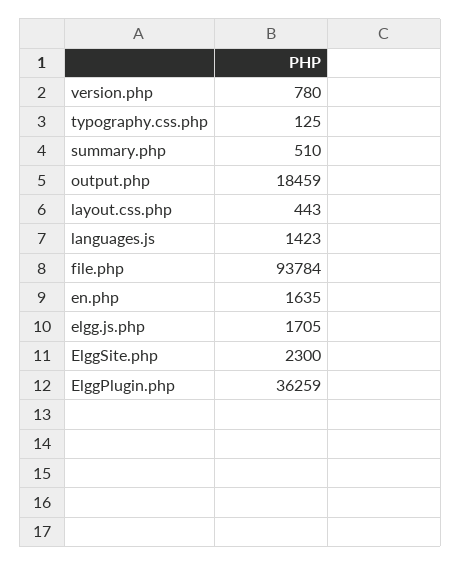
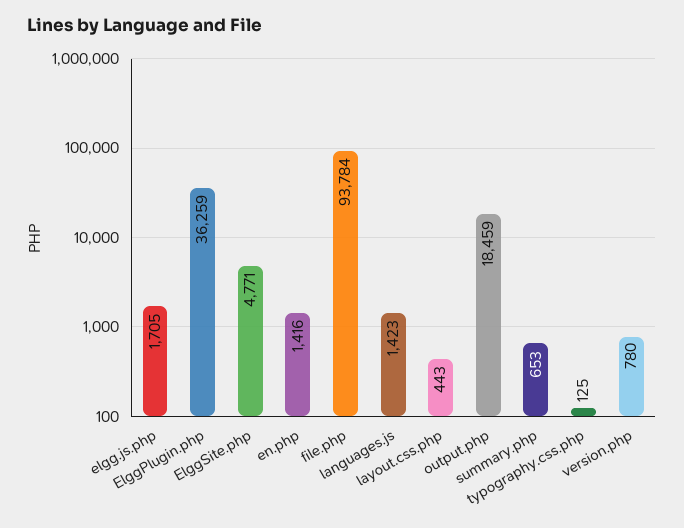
  {
    "version.php": 780,
    "typography.css.php": 125,
-   "summary.php": 510,
+   "summary.php": 653,
    "output.php": 18459,
    "layout.css.php": 443,
    "languages.js": 1423,
    "file.php": 93784,
-   "en.php": 1635,
+   "en.php": 1416,
    "elgg.js.php": 1705,
-   "ElggSite.php": 2300,
+   "ElggSite.php": 4771,
    "ElggPlugin.php": 36259
  }

